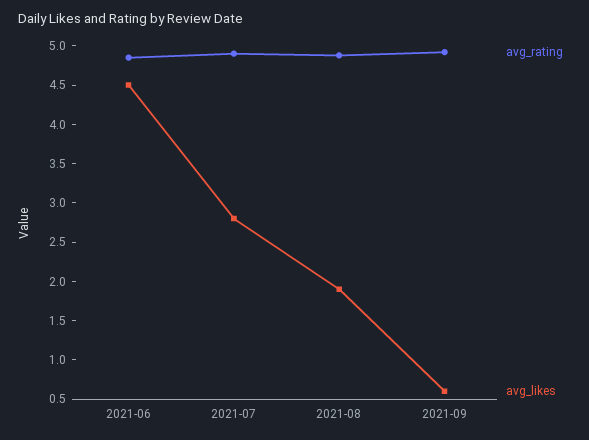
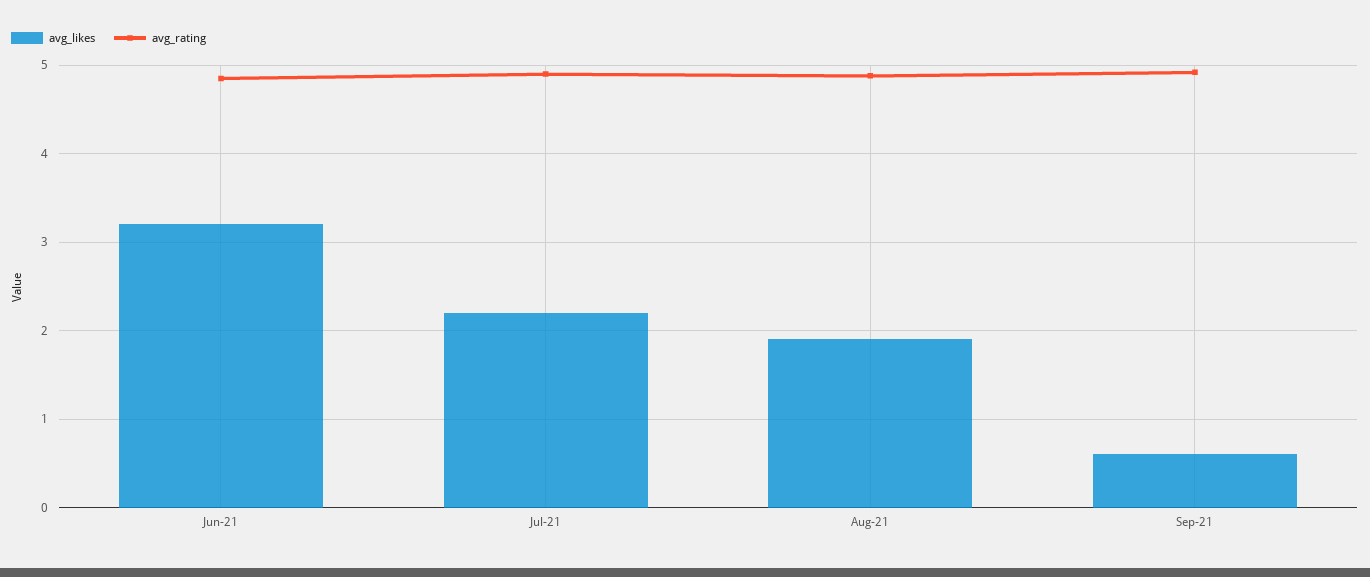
  {
    "avg_rating": {
      "2021-06": 4.9,
      "2021-07": 4.9,
      "2021-08": 4.9,
      "2021-09": 4.9
    },
    "avg_likes": {
-     "2021-06": 4.5,
+     "2021-06": 3.2,
-     "2021-07": 2.75,
+     "2021-07": 2.2,
      "2021-08": 1.9,
      "2021-09": 0.6
    }
  }

